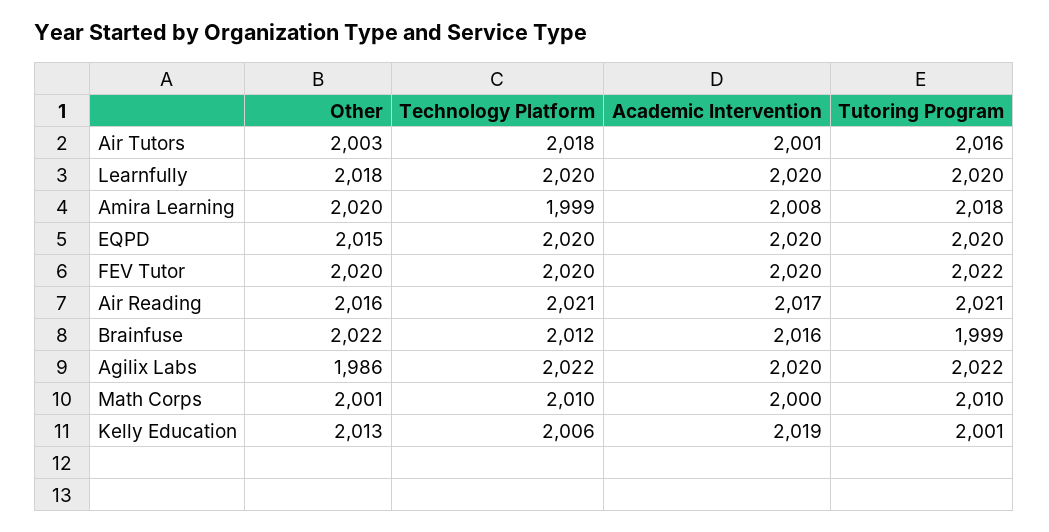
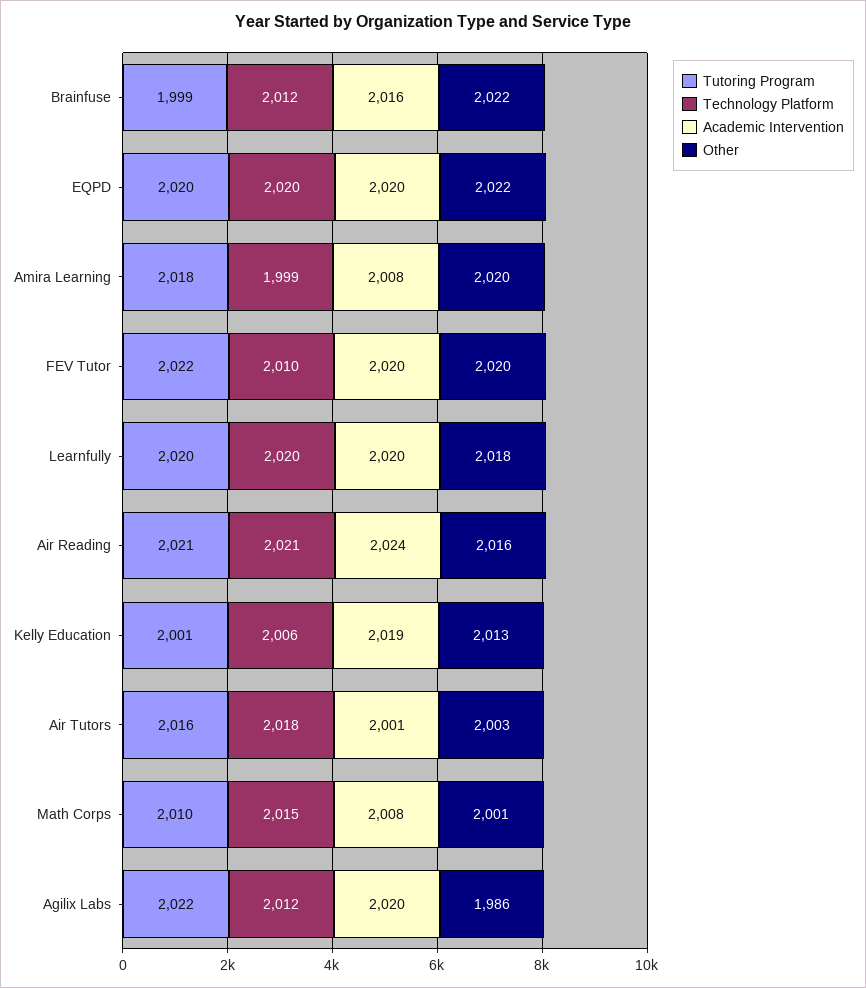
  {
    "Other": {
      "Air Tutors": 2003,
      "Learnfully": 2018,
      "Amira Learning": 2020,
-     "EQPD": 2015,
+     "EQPD": 2022,
      "FEV Tutor": 2020,
      "Air Reading": 2016,
      "Brainfuse": 2022,
      "Agilix Labs": 1986,
      "Math Corps": 2001,
      "Kelly Education": 2013
    },
    "Technology Platform": {
      "Air Tutors": 2018,
      "Learnfully": 2020,
      "Amira Learning": 1999,
      "EQPD": 2020,
-     "FEV Tutor": 2020,
+     "FEV Tutor": 2010,
      "Air Reading": 2021,
      "Brainfuse": 2012,
-     "Agilix Labs": 2022,
+     "Agilix Labs": 2012,
-     "Math Corps": 2010,
+     "Math Corps": 2015,
      "Kelly Education": 2006
    },
    "Academic Intervention": {
      "Air Tutors": 2001,
      "Learnfully": 2020,
      "Amira Learning": 2008,
      "EQPD": 2020,
      "FEV Tutor": 2020,
-     "Air Reading": 2017,
+     "Air Reading": 2024,
      "Brainfuse": 2016,
      "Agilix Labs": 2020,
-     "Math Corps": 2000,
+     "Math Corps": 2008,
      "Kelly Education": 2019
    },
    "Tutoring Program": {
      "Air Tutors": 2016,
      "Learnfully": 2020,
      "Amira Learning": 2018,
      "EQPD": 2020,
      "FEV Tutor": 2022,
      "Air Reading": 2021,
      "Brainfuse": 1999,
      "Agilix Labs": 2022,
      "Math Corps": 2010,
      "Kelly Education": 2001
    }
  }

